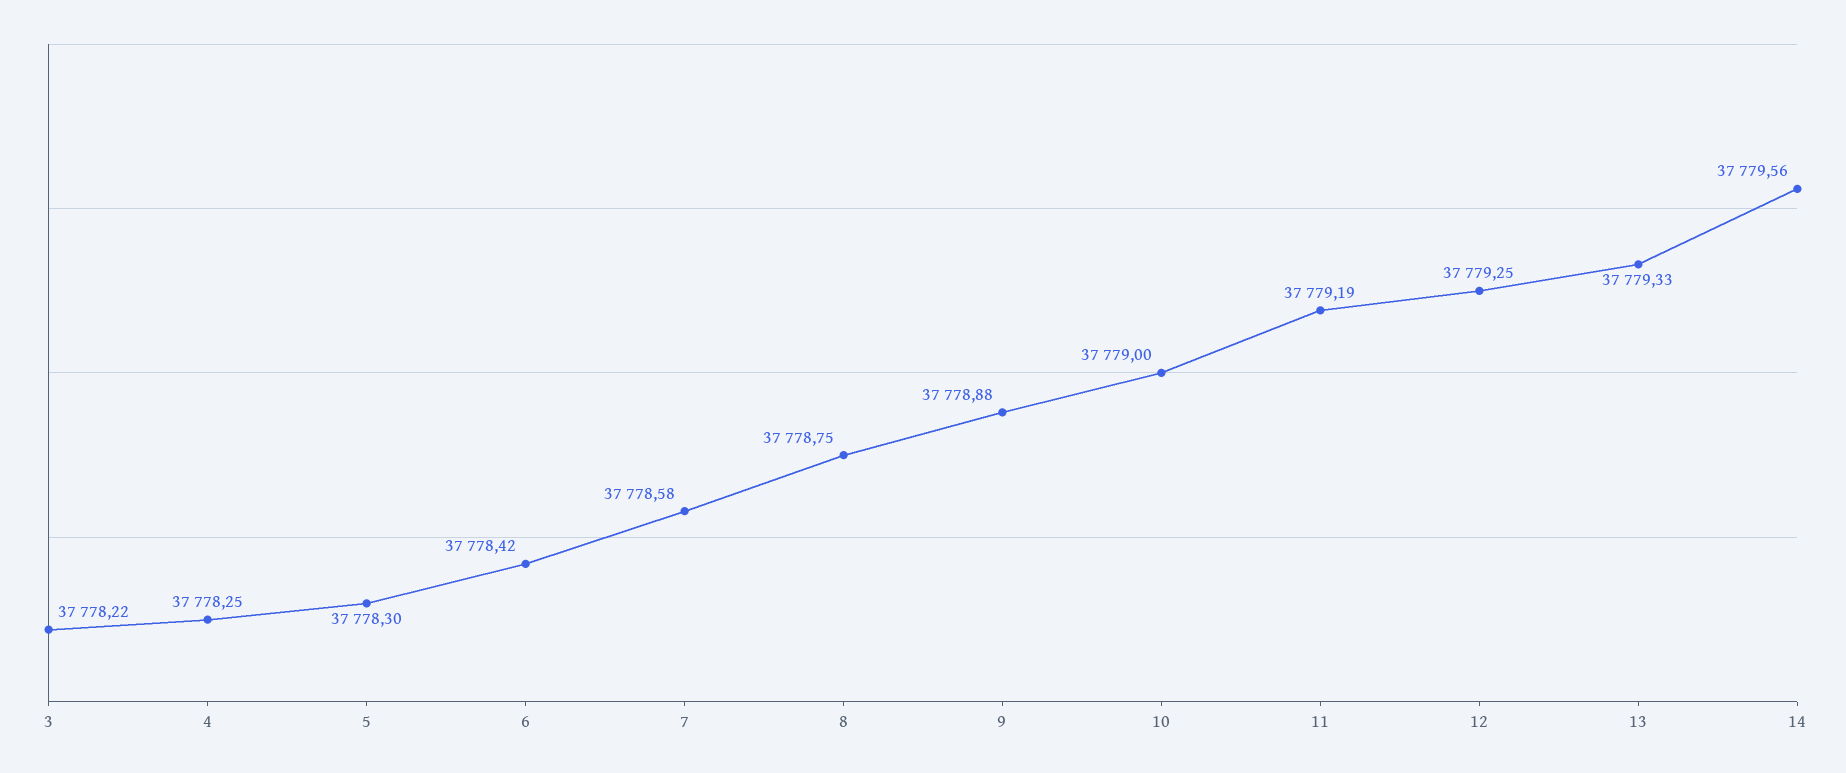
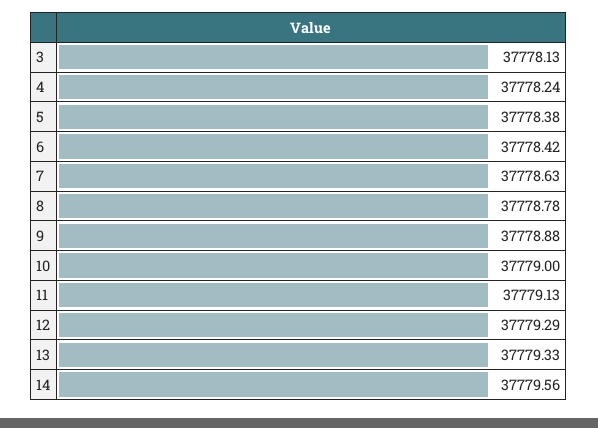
  {
-   "3": 37778.22,
+   "3": 37778.13,
-   "4": 37778.25,
+   "4": 37778.24,
-   "5": 37778.3,
+   "5": 37778.38,
    "6": 37778.42,
-   "7": 37778.58,
+   "7": 37778.63,
-   "8": 37778.75,
+   "8": 37778.78,
    "9": 37778.88,
    "10": 37779,
-   "11": 37779.19,
+   "11": 37779.13,
-   "12": 37779.25,
+   "12": 37779.29,
    "13": 37779.33,
    "14": 37779.56
  }

